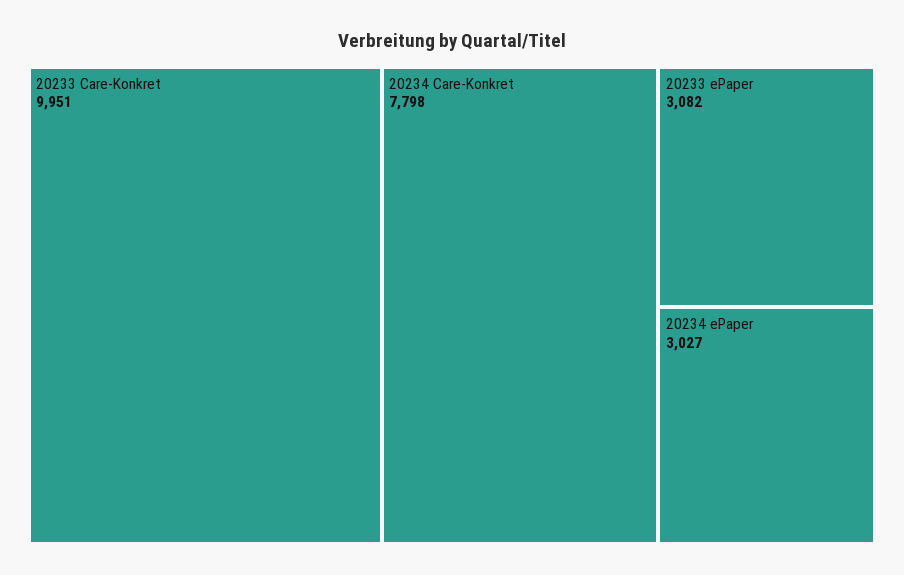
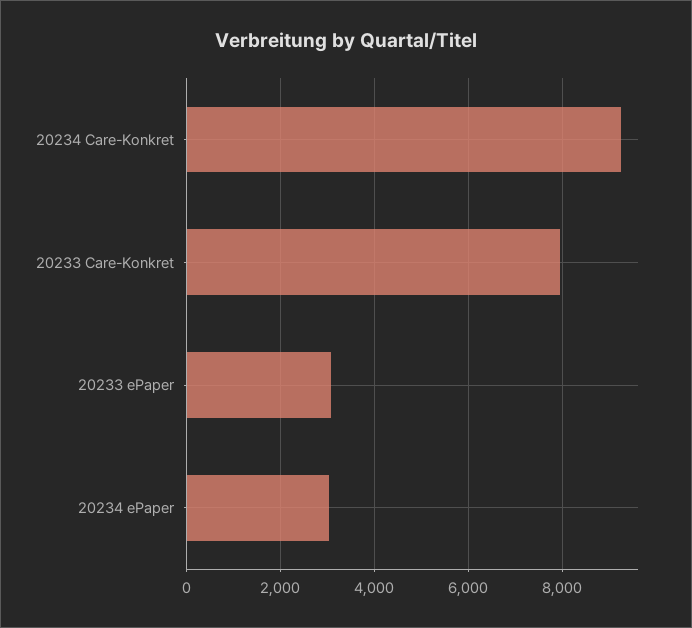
  {
-   "20233 Care-Konkret": 9951,
+   "20233 Care-Konkret": 8000,
-   "20234 Care-Konkret": 7798,
+   "20234 Care-Konkret": 9200,
    "20233 ePaper": 3082,
    "20234 ePaper": 3027
  }

